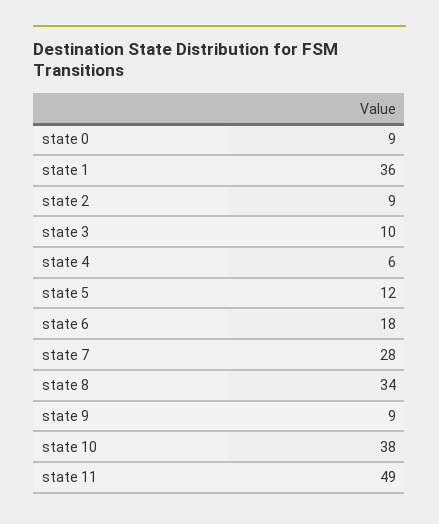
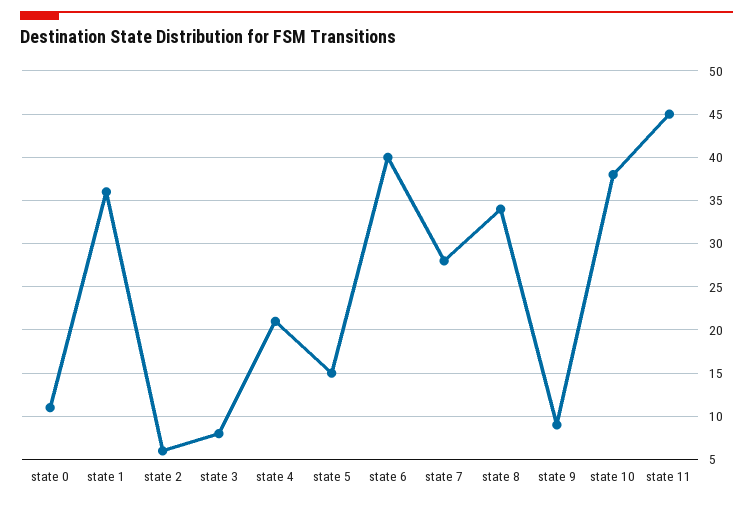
  {
-   "state 0": 9,
+   "state 0": 11,
    "state 1": 36,
-   "state 2": 9,
+   "state 2": 6,
-   "state 3": 10,
+   "state 3": 8,
-   "state 4": 6,
+   "state 4": 21,
-   "state 5": 12,
+   "state 5": 15,
-   "state 6": 18,
+   "state 6": 40,
    "state 7": 28,
    "state 8": 34,
    "state 9": 9,
    "state 10": 38,
-   "state 11": 49
+   "state 11": 45
  }

